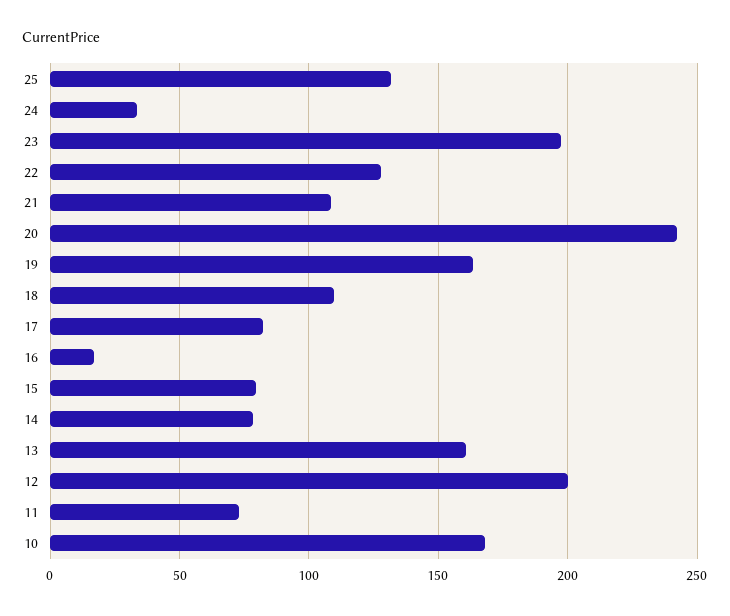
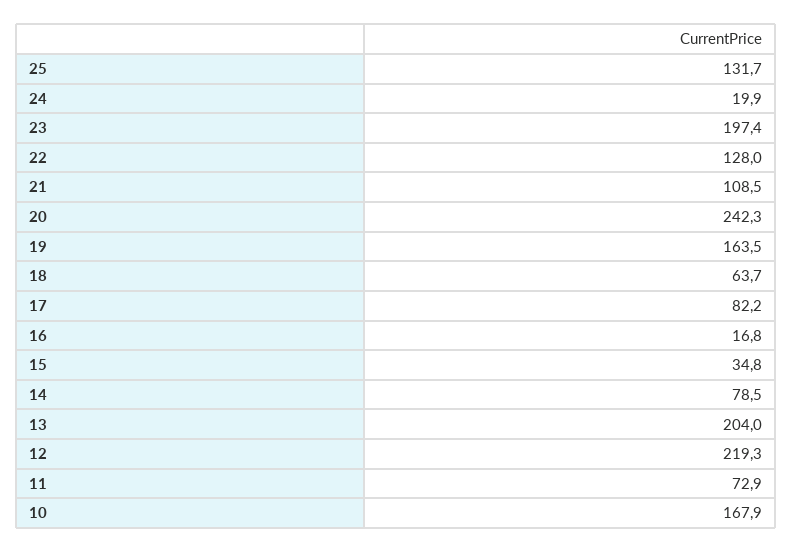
  {
    "25": 131.7,
-   "24": 35,
+   "24": 19.9,
    "23": 197.4,
    "22": 128,
    "21": 108.5,
    "20": 242.3,
    "19": 163.5,
-   "18": 110,
+   "18": 63.7,
    "17": 82.2,
    "16": 16.8,
-   "15": 80,
+   "15": 34.8,
    "14": 78.5,
-   "13": 160,
+   "13": 204,
-   "12": 200,
+   "12": 219.3,
    "11": 72.9,
    "10": 167.9
  }

